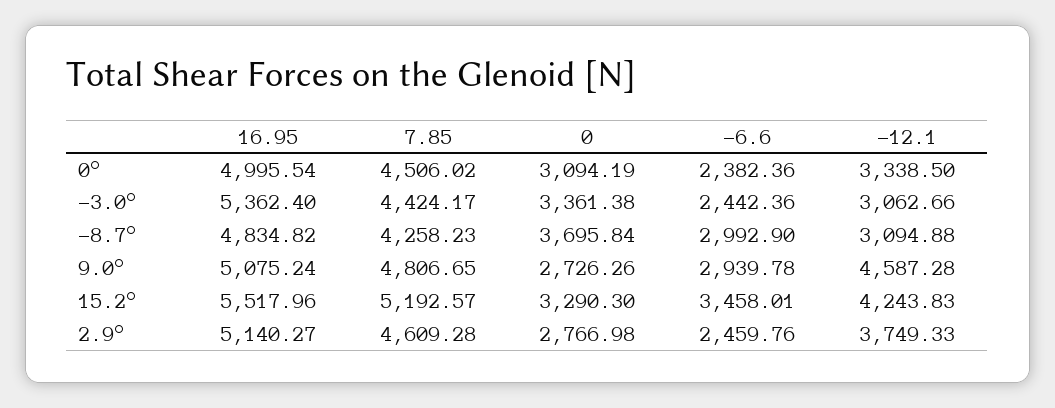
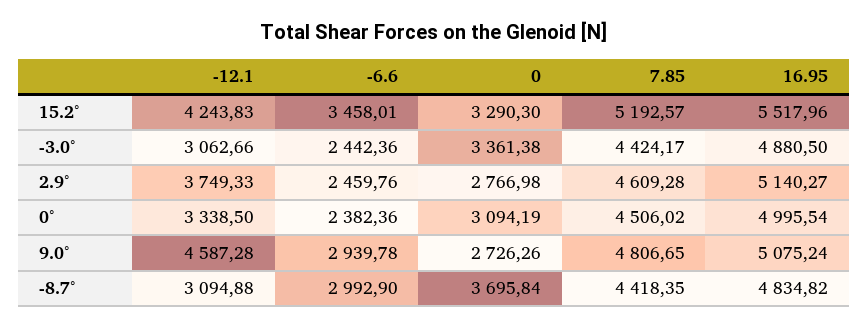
  {
    "16.95": {
      "0°": 4995.54,
-     "-3.0°": 5362.4,
+     "-3.0°": 4880.5,
      "-8.7°": 4834.82,
      "9.0°": 5075.24,
      "15.2°": 5517.96,
      "2.9°": 5140.27
    },
    "7.85": {
      "0°": 4506.02,
      "-3.0°": 4424.17,
-     "-8.7°": 4258.23,
+     "-8.7°": 4418.35,
      "9.0°": 4806.65,
      "15.2°": 5192.57,
      "2.9°": 4609.28
    },
    "0": {
      "0°": 3094.19,
      "-3.0°": 3361.38,
      "-8.7°": 3695.84,
      "9.0°": 2726.26,
      "15.2°": 3290.3,
      "2.9°": 2766.98
    },
    "-6.6": {
      "0°": 2382.36,
      "-3.0°": 2442.36,
      "-8.7°": 2992.9,
      "9.0°": 2939.78,
      "15.2°": 3458.01,
      "2.9°": 2459.76
    },
    "-12.1": {
      "0°": 3338.5,
      "-3.0°": 3062.66,
      "-8.7°": 3094.88,
      "9.0°": 4587.28,
      "15.2°": 4243.83,
      "2.9°": 3749.33
    }
  }

